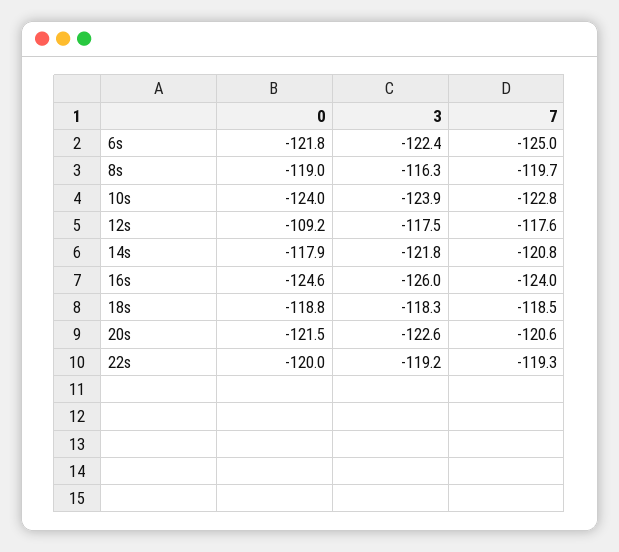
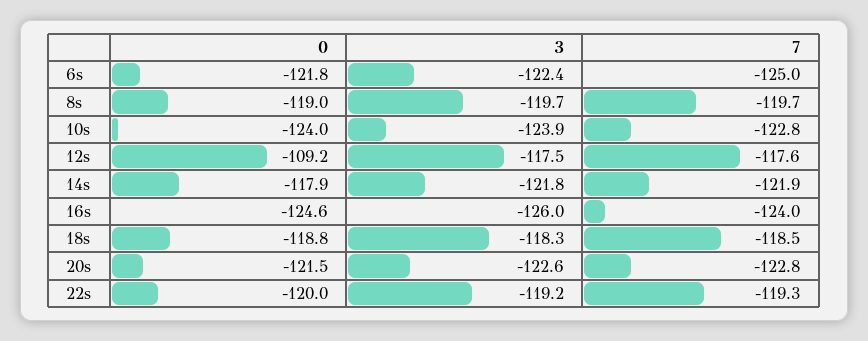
  {
    "0": {
      "6s": -121.8,
      "8s": -119,
      "10s": -124,
      "12s": -109.2,
      "14s": -117.9,
      "16s": -124.6,
      "18s": -118.8,
      "20s": -121.5,
      "22s": -120
    },
    "3": {
      "6s": -122.4,
-     "8s": -116.3,
+     "8s": -119.7,
      "10s": -123.9,
      "12s": -117.5,
      "14s": -121.8,
      "16s": -126,
      "18s": -118.3,
      "20s": -122.6,
      "22s": -119.2
    },
    "7": {
      "6s": -125,
      "8s": -119.7,
      "10s": -122.8,
      "12s": -117.6,
-     "14s": -120.8,
+     "14s": -121.9,
      "16s": -124,
      "18s": -118.5,
-     "20s": -120.6,
+     "20s": -122.8,
      "22s": -119.3
    }
  }

